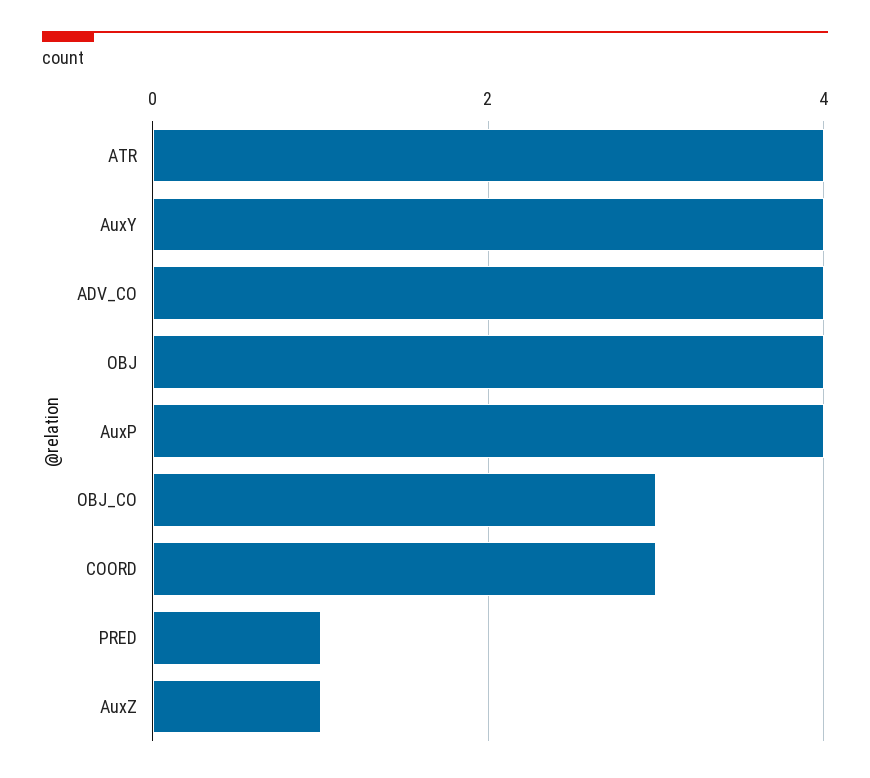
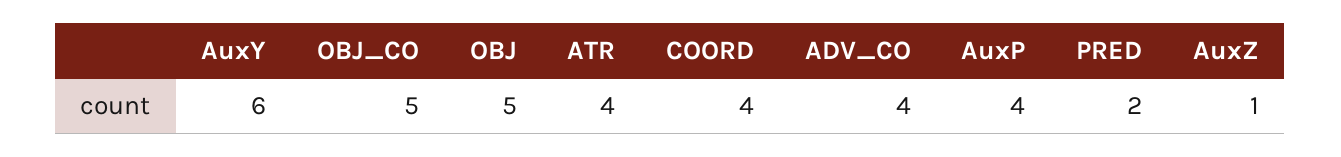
  {
    "ATR": 4,
-   "AuxY": 4,
+   "AuxY": 6,
    "ADV_CO": 4,
-   "OBJ": 4,
+   "OBJ": 5,
    "AuxP": 4,
-   "OBJ_CO": 3,
+   "OBJ_CO": 5,
-   "COORD": 3,
+   "COORD": 4,
-   "PRED": 1,
+   "PRED": 2,
    "AuxZ": 1
  }

